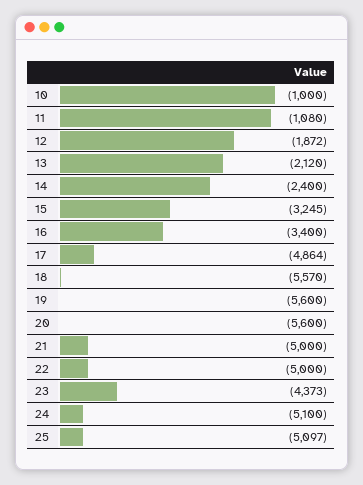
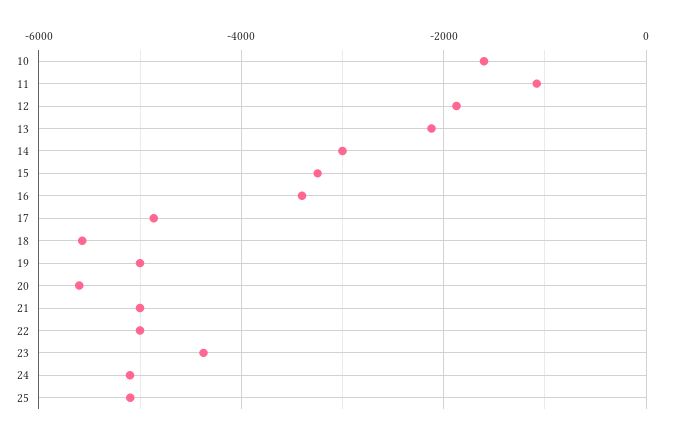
  {
-   "10": -1000,
+   "10": -1600,
    "11": -1080,
    "12": -1872,
    "13": -2120,
-   "14": -2400,
+   "14": -3000,
    "15": -3245,
    "16": -3400,
    "17": -4864,
    "18": -5570,
-   "19": -5600,
+   "19": -5000,
    "20": -5600,
    "21": -5000,
    "22": -5000,
    "23": -4373,
    "24": -5100,
    "25": -5097
  }

